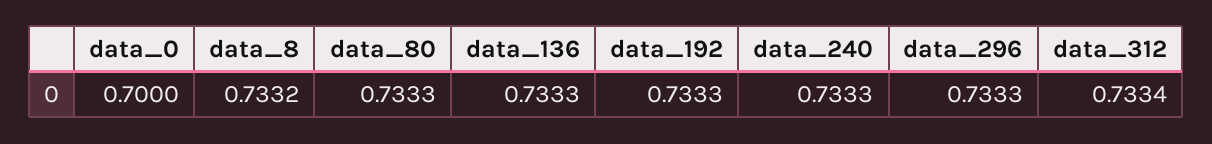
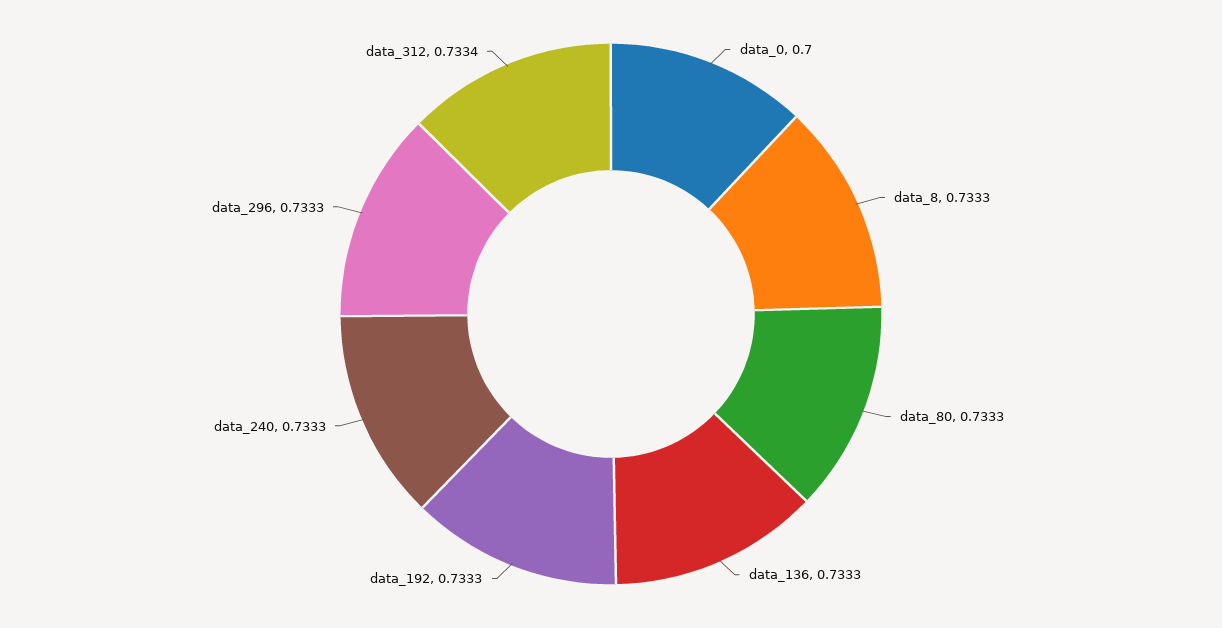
  {
    "data_0": 0.7,
-   "data_8": 0.7332,
+   "data_8": 0.7333,
    "data_80": 0.7333,
    "data_136": 0.7333,
    "data_192": 0.7333,
    "data_240": 0.7333,
    "data_296": 0.7333,
    "data_312": 0.7334
  }

